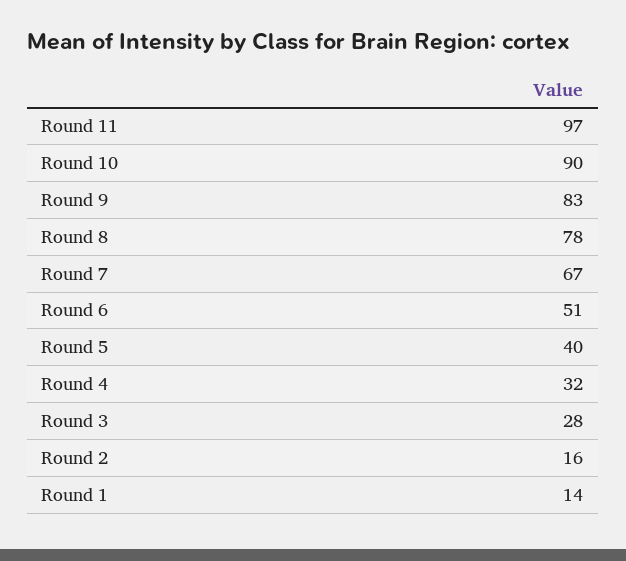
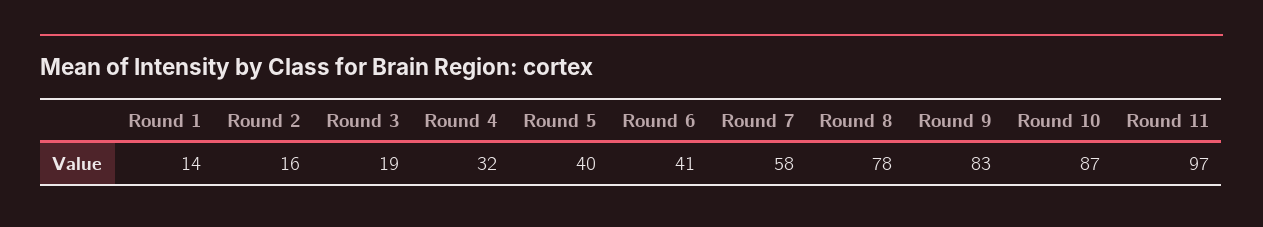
  {
    "Round 11": 97,
-   "Round 10": 90,
+   "Round 10": 87,
    "Round 9": 83,
    "Round 8": 78,
-   "Round 7": 67,
+   "Round 7": 58,
-   "Round 6": 51,
+   "Round 6": 41,
    "Round 5": 40,
    "Round 4": 32,
-   "Round 3": 28,
+   "Round 3": 19,
    "Round 2": 16,
    "Round 1": 14
  }

